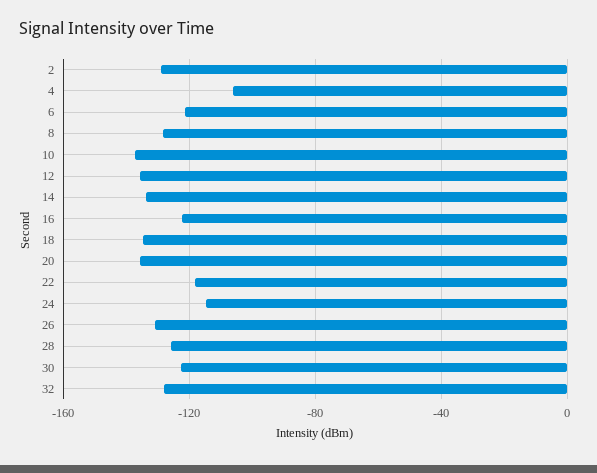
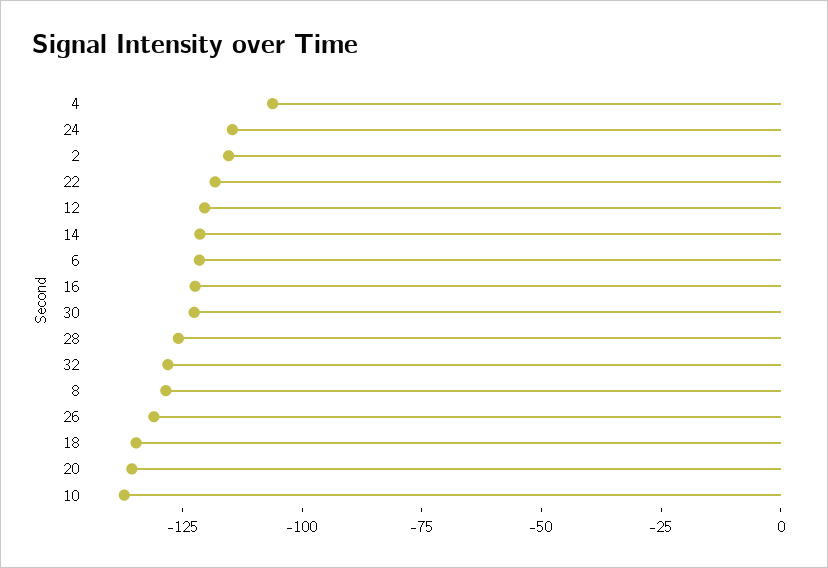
  {
-   "2": -130,
+   "2": -115,
    "4": -105,
    "6": -120,
    "8": -130,
    "10": -135,
-   "12": -135,
+   "12": -120,
-   "14": -135,
+   "14": -120,
    "16": -120,
    "18": -135,
    "20": -135,
    "22": -120,
    "24": -115,
    "26": -130,
    "28": -125,
    "30": -125,
    "32": -130
  }

